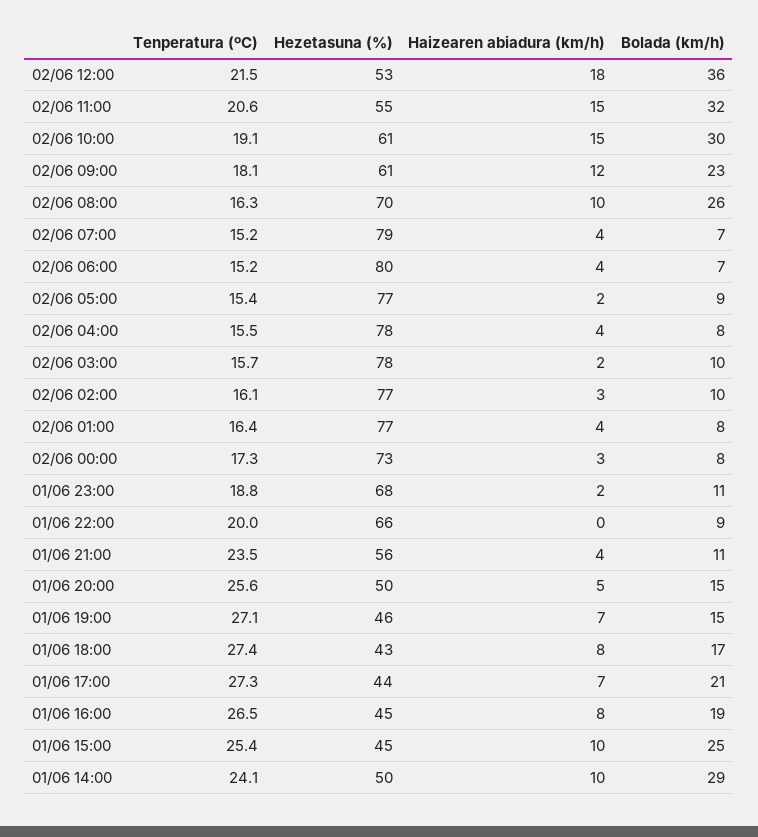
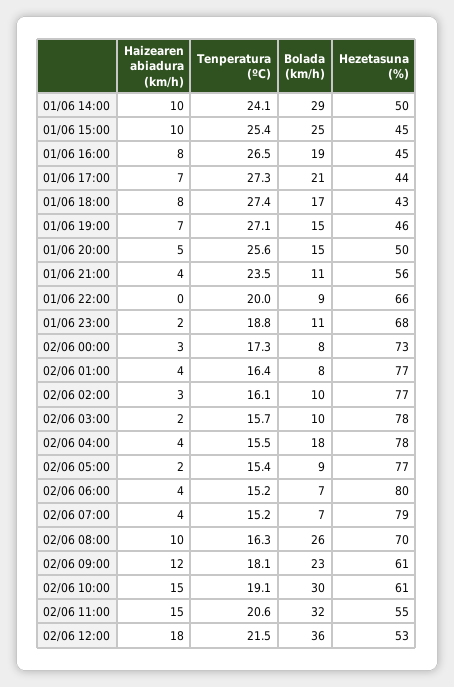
  {
    "Tenperatura (ºC)": {
      "02/06 12:00": 21.5,
      "02/06 11:00": 20.6,
      "02/06 10:00": 19.1,
      "02/06 09:00": 18.1,
      "02/06 08:00": 16.3,
      "02/06 07:00": 15.2,
      "02/06 06:00": 15.2,
      "02/06 05:00": 15.4,
      "02/06 04:00": 15.5,
      "02/06 03:00": 15.7,
      "02/06 02:00": 16.1,
      "02/06 01:00": 16.4,
      "02/06 00:00": 17.3,
      "01/06 23:00": 18.8,
      "01/06 22:00": 20,
      "01/06 21:00": 23.5,
      "01/06 20:00": 25.6,
      "01/06 19:00": 27.1,
      "01/06 18:00": 27.4,
      "01/06 17:00": 27.3,
      "01/06 16:00": 26.5,
      "01/06 15:00": 25.4,
      "01/06 14:00": 24.1
    },
    "Hezetasuna (%)": {
      "02/06 12:00": 53,
      "02/06 11:00": 55,
      "02/06 10:00": 61,
      "02/06 09:00": 61,
      "02/06 08:00": 70,
      "02/06 07:00": 79,
      "02/06 06:00": 80,
      "02/06 05:00": 77,
      "02/06 04:00": 78,
      "02/06 03:00": 78,
      "02/06 02:00": 77,
      "02/06 01:00": 77,
      "02/06 00:00": 73,
      "01/06 23:00": 68,
      "01/06 22:00": 66,
      "01/06 21:00": 56,
      "01/06 20:00": 50,
      "01/06 19:00": 46,
      "01/06 18:00": 43,
      "01/06 17:00": 44,
      "01/06 16:00": 45,
      "01/06 15:00": 45,
      "01/06 14:00": 50
    },
    "Haizearen abiadura (km/h)": {
      "02/06 12:00": 18,
      "02/06 11:00": 15,
      "02/06 10:00": 15,
      "02/06 09:00": 12,
      "02/06 08:00": 10,
      "02/06 07:00": 4,
      "02/06 06:00": 4,
      "02/06 05:00": 2,
      "02/06 04:00": 4,
      "02/06 03:00": 2,
      "02/06 02:00": 3,
      "02/06 01:00": 4,
      "02/06 00:00": 3,
      "01/06 23:00": 2,
      "01/06 22:00": 0,
      "01/06 21:00": 4,
      "01/06 20:00": 5,
      "01/06 19:00": 7,
      "01/06 18:00": 8,
      "01/06 17:00": 7,
      "01/06 16:00": 8,
      "01/06 15:00": 10,
      "01/06 14:00": 10
    },
    "Bolada (km/h)": {
      "02/06 12:00": 36,
      "02/06 11:00": 32,
      "02/06 10:00": 30,
      "02/06 09:00": 23,
      "02/06 08:00": 26,
      "02/06 07:00": 7,
      "02/06 06:00": 7,
      "02/06 05:00": 9,
-     "02/06 04:00": 8,
+     "02/06 04:00": 18,
      "02/06 03:00": 10,
      "02/06 02:00": 10,
      "02/06 01:00": 8,
      "02/06 00:00": 8,
      "01/06 23:00": 11,
      "01/06 22:00": 9,
      "01/06 21:00": 11,
      "01/06 20:00": 15,
      "01/06 19:00": 15,
      "01/06 18:00": 17,
      "01/06 17:00": 21,
      "01/06 16:00": 19,
      "01/06 15:00": 25,
      "01/06 14:00": 29
    }
  }

